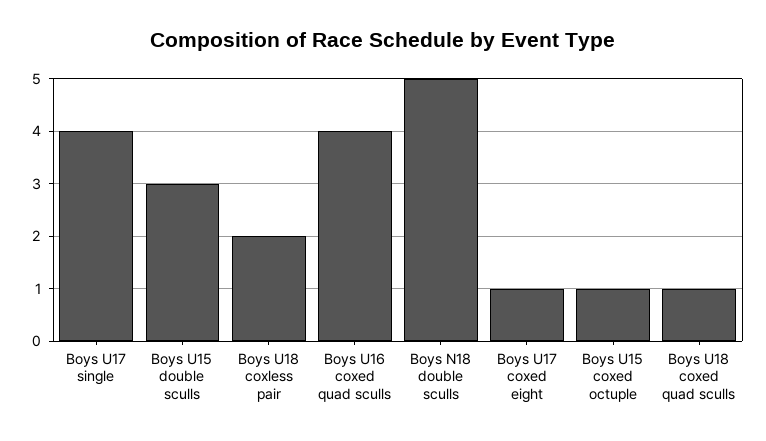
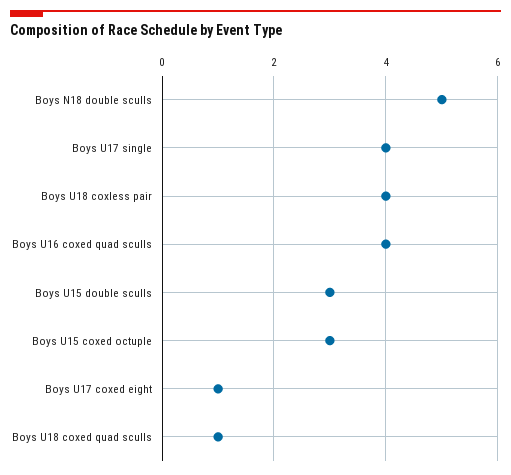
  {
    "Boys U17 single": 4,
    "Boys U15 double sculls": 3,
-   "Boys U18 coxless pair": 2,
+   "Boys U18 coxless pair": 4,
    "Boys U16 coxed quad sculls": 4,
    "Boys N18 double sculls": 5,
    "Boys U17 coxed eight": 1,
-   "Boys U15 coxed octuple": 1,
+   "Boys U15 coxed octuple": 3,
    "Boys U18 coxed quad sculls": 1
  }

